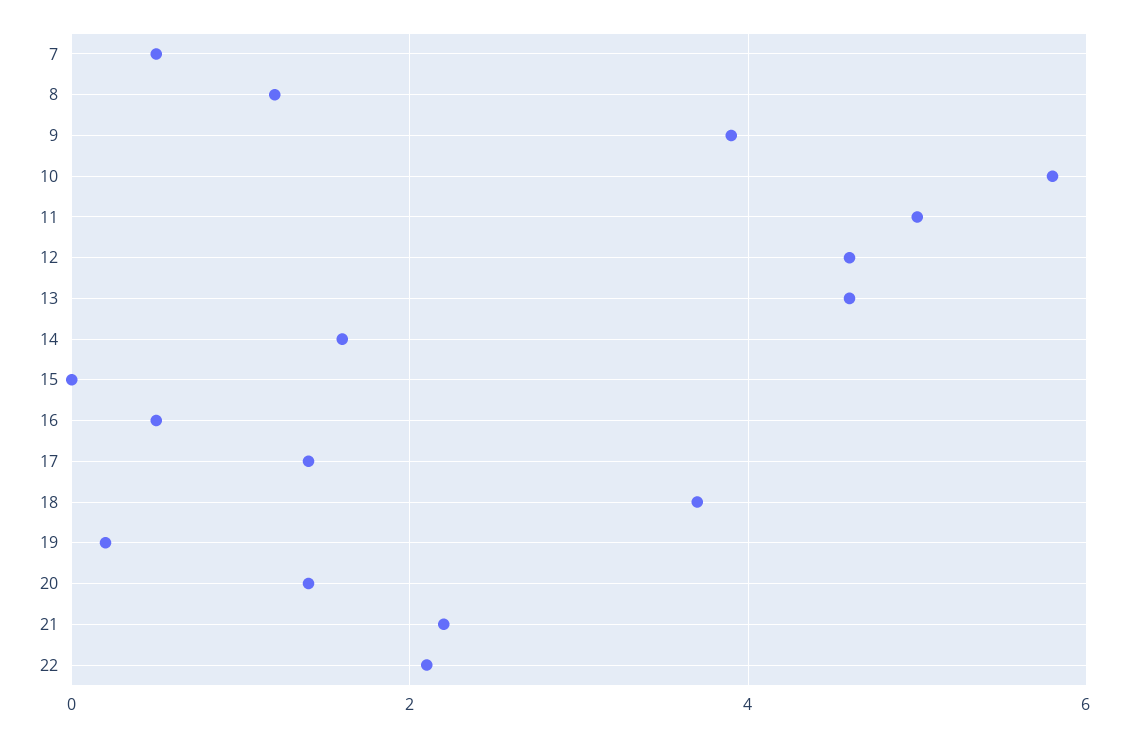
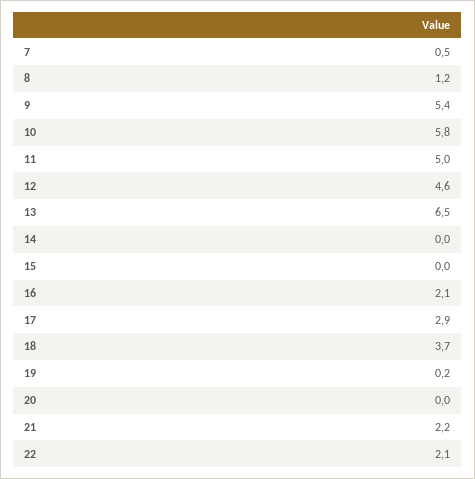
  {
    "7": 0.5,
    "8": 1.2,
-   "9": 4,
+   "9": 5.4,
    "10": 5.8,
    "11": 5,
    "12": 4.6,
-   "13": 4.5,
+   "13": 6.5,
-   "14": 1.5,
+   "14": 0,
    "15": 0,
-   "16": 0.5,
+   "16": 2.1,
-   "17": 1.5,
+   "17": 2.9,
    "18": 3.7,
    "19": 0.2,
-   "20": 1.5,
+   "20": 0,
    "21": 2.2,
    "22": 2.1
  }

